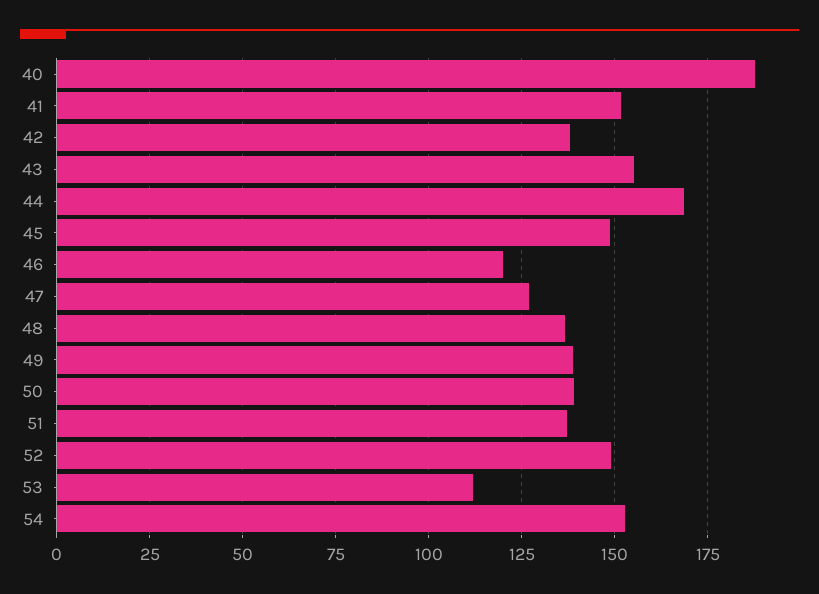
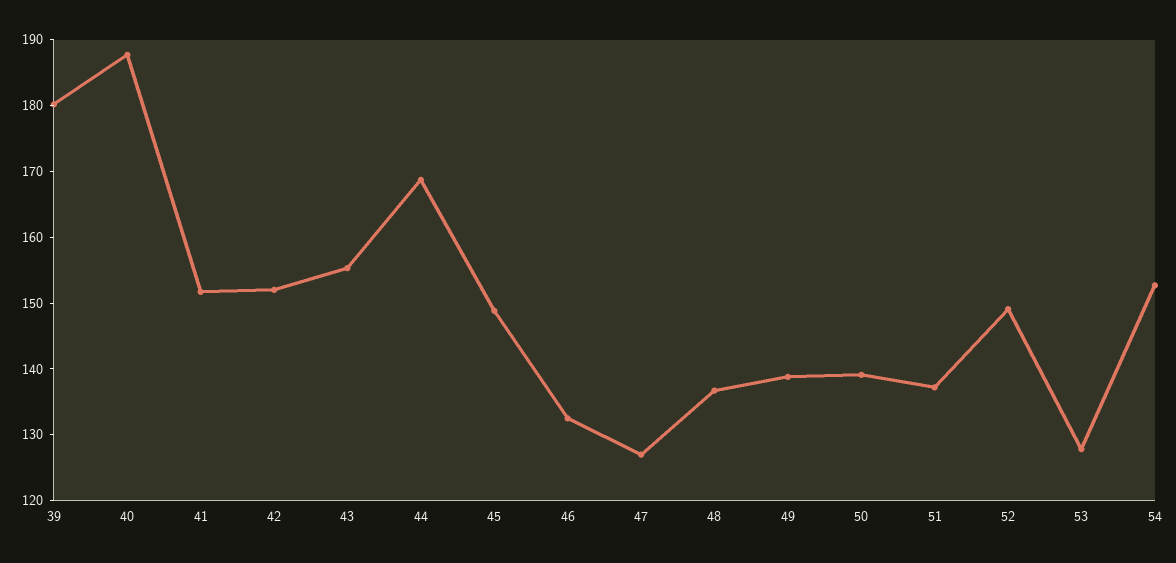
  {
    "40": 188,
    "41": 152,
-   "42": 137.5,
+   "42": 152,
    "43": 156,
    "44": 168,
    "45": 148,
-   "46": 120,
+   "46": 132,
    "47": 128,
    "48": 136,
    "49": 138,
    "50": 140,
    "51": 138,
    "52": 150,
-   "53": 112.5,
+   "53": 128,
-   "54": 152
+   "54": 152,
+   "39": 180
  }

